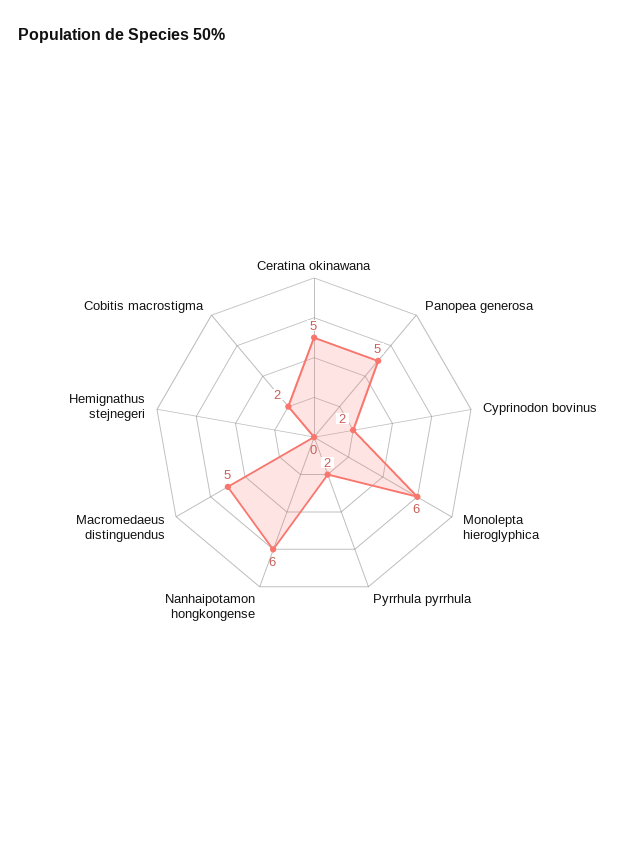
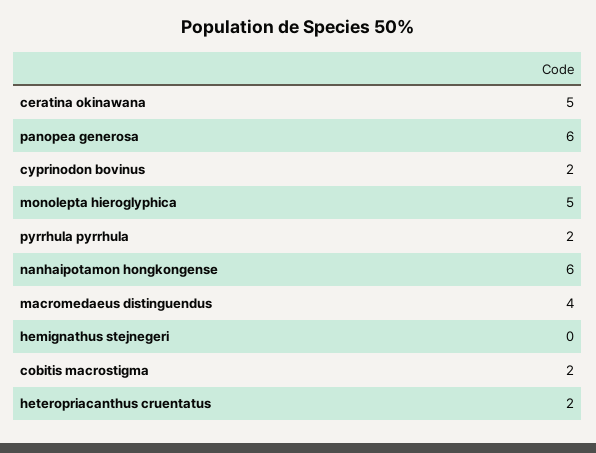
  {
    "Ceratina okinawana": 5,
-   "Panopea generosa": 5,
+   "Panopea generosa": 6,
    "Cyprinodon bovinus": 2,
-   "Monolepta hieroglyphica": 6,
+   "Monolepta hieroglyphica": 5,
    "Pyrrhula pyrrhula": 2,
    "Nanhaipotamon hongkongense": 6,
-   "Macromedaeus distinguendus": 5,
+   "Macromedaeus distinguendus": 4,
    "Hemignathus stejnegeri": 0,
-   "Cobitis macrostigma": 2
+   "Cobitis macrostigma": 2,
+   "heteropriacanthus cruentatus": 2
  }

